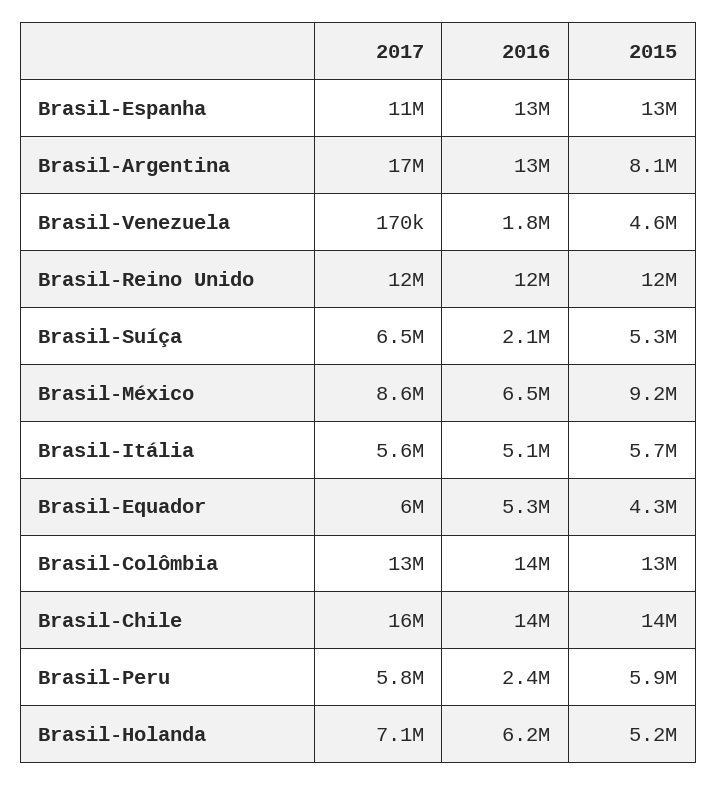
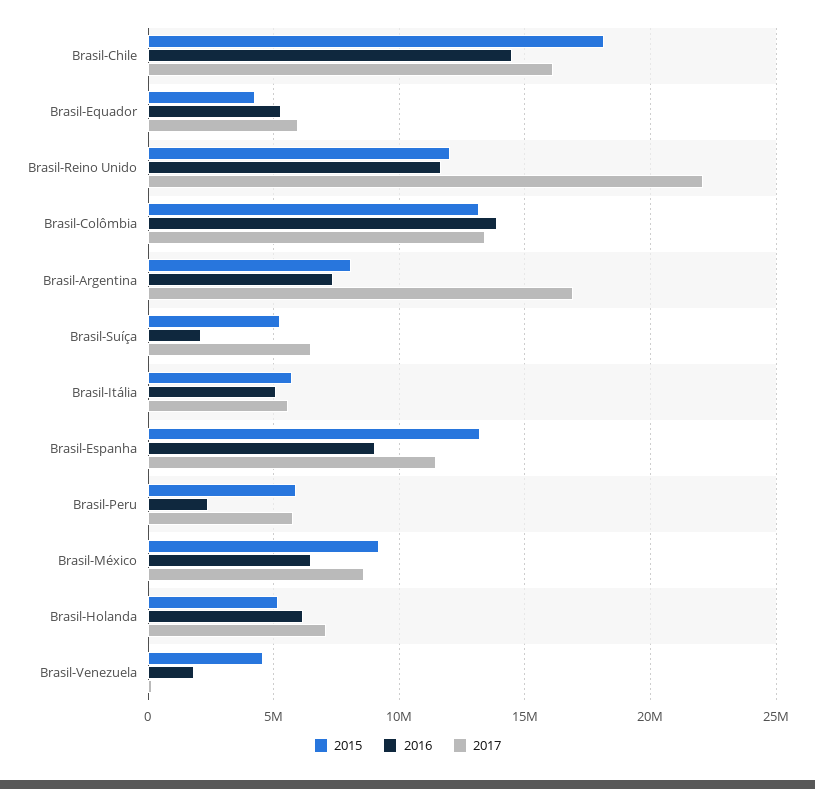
  {
    "2017": {
      "Brasil-Espanha": 11000000,
      "Brasil-Argentina": 17000000,
      "Brasil-Venezuela": 170000,
-     "Brasil-Reino Unido": 12000000,
+     "Brasil-Reino Unido": 22000000,
      "Brasil-Suíça": 6500000,
      "Brasil-México": 8600000,
      "Brasil-Itália": 5600000,
      "Brasil-Equador": 6000000,
      "Brasil-Colômbia": 13000000,
      "Brasil-Chile": 16000000,
      "Brasil-Peru": 5800000,
      "Brasil-Holanda": 7100000
    },
    "2016": {
-     "Brasil-Espanha": 13000000,
+     "Brasil-Espanha": 9000000,
-     "Brasil-Argentina": 13000000,
+     "Brasil-Argentina": 7500000,
      "Brasil-Venezuela": 1800000,
      "Brasil-Reino Unido": 12000000,
      "Brasil-Suíça": 2100000,
      "Brasil-México": 6500000,
      "Brasil-Itália": 5100000,
      "Brasil-Equador": 5300000,
      "Brasil-Colômbia": 14000000,
      "Brasil-Chile": 14000000,
      "Brasil-Peru": 2400000,
      "Brasil-Holanda": 6200000
    },
    "2015": {
      "Brasil-Espanha": 13000000,
      "Brasil-Argentina": 8100000,
      "Brasil-Venezuela": 4600000,
      "Brasil-Reino Unido": 12000000,
      "Brasil-Suíça": 5300000,
      "Brasil-México": 9200000,
      "Brasil-Itália": 5700000,
      "Brasil-Equador": 4300000,
      "Brasil-Colômbia": 13000000,
-     "Brasil-Chile": 14000000,
+     "Brasil-Chile": 18000000,
      "Brasil-Peru": 5900000,
      "Brasil-Holanda": 5200000
    }
  }

